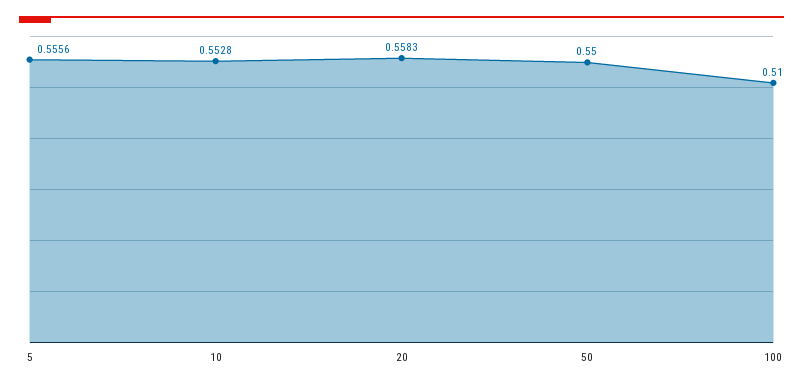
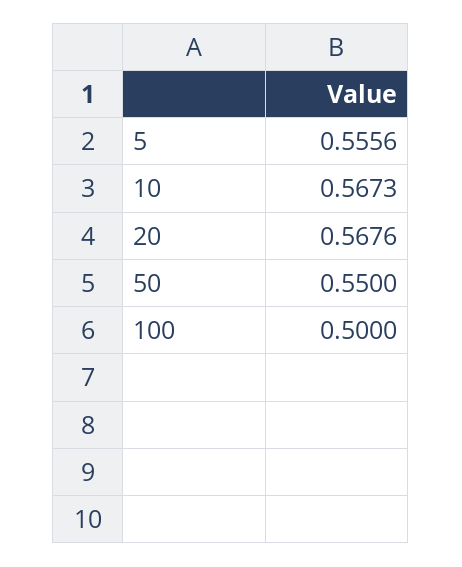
  {
    "5": 0.5556,
-   "10": 0.5528,
+   "10": 0.5673,
-   "20": 0.5583,
+   "20": 0.5676,
    "50": 0.55,
-   "100": 0.51
+   "100": 0.5
  }

